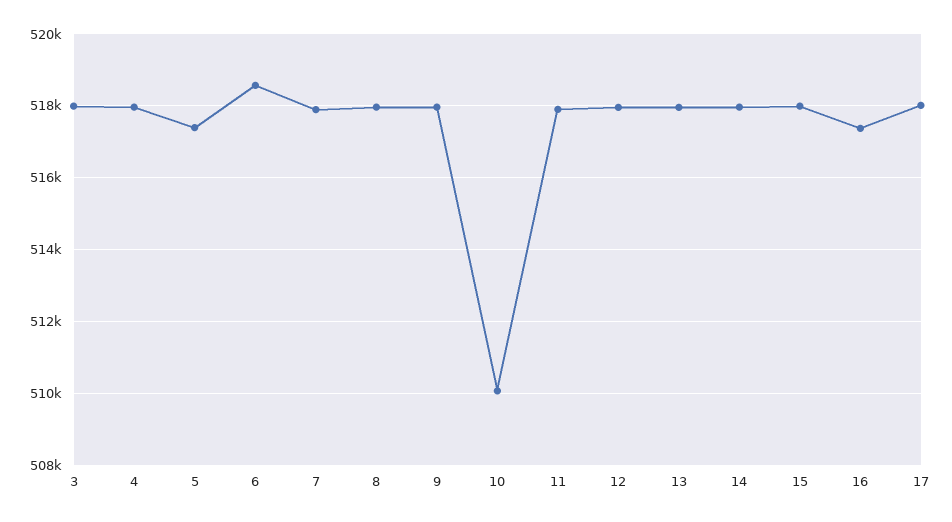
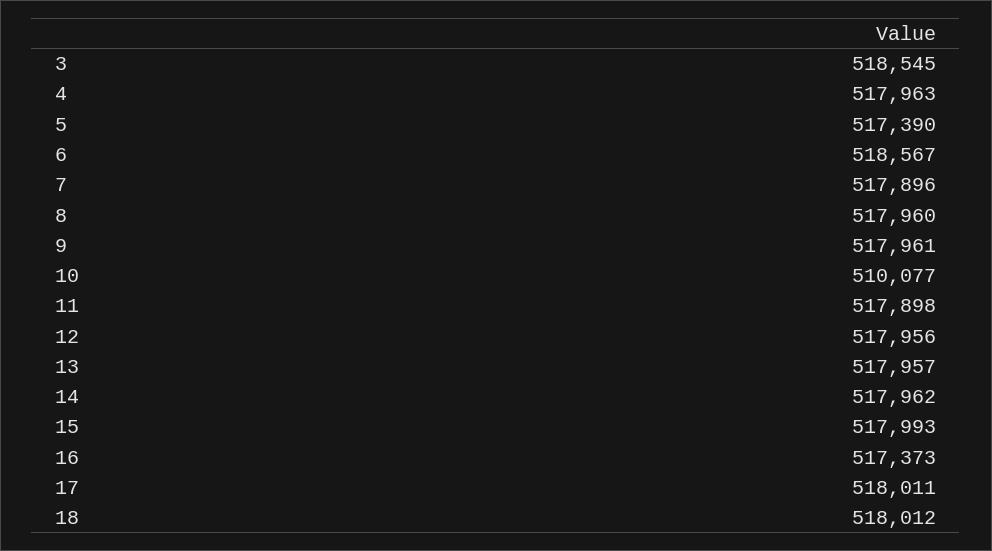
  {
-   "3": 518000,
+   "3": 518545,
    "4": 517963,
    "5": 517390,
    "6": 518567,
    "7": 517896,
    "8": 517960,
    "9": 517961,
    "10": 510077,
    "11": 517898,
    "12": 517956,
    "13": 517957,
    "14": 517962,
    "15": 517993,
    "16": 517373,
-   "17": 518011
+   "17": 518011,
+   "18": 518012
  }

